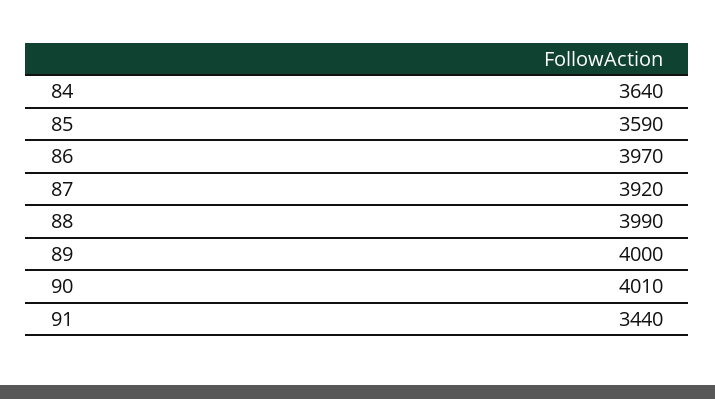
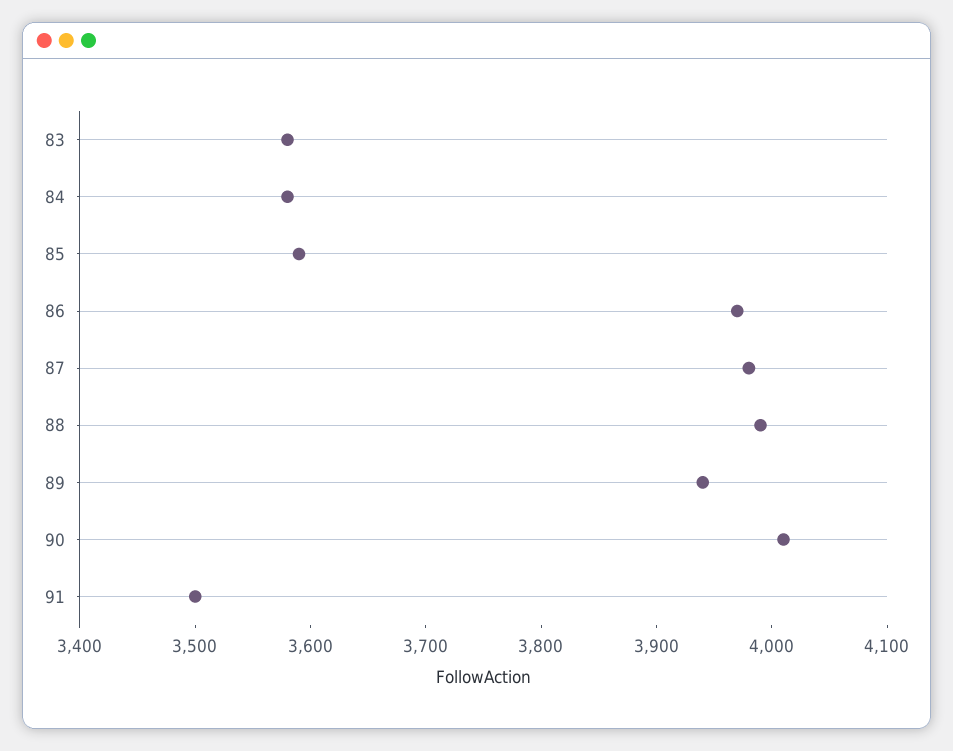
  {
-   "84": 3640,
+   "84": 3580,
    "85": 3590,
    "86": 3970,
-   "87": 3920,
+   "87": 3980,
    "88": 3990,
-   "89": 4000,
+   "89": 3940,
    "90": 4010,
-   "91": 3440
+   "91": 3500,
+   "83": 3580
  }

